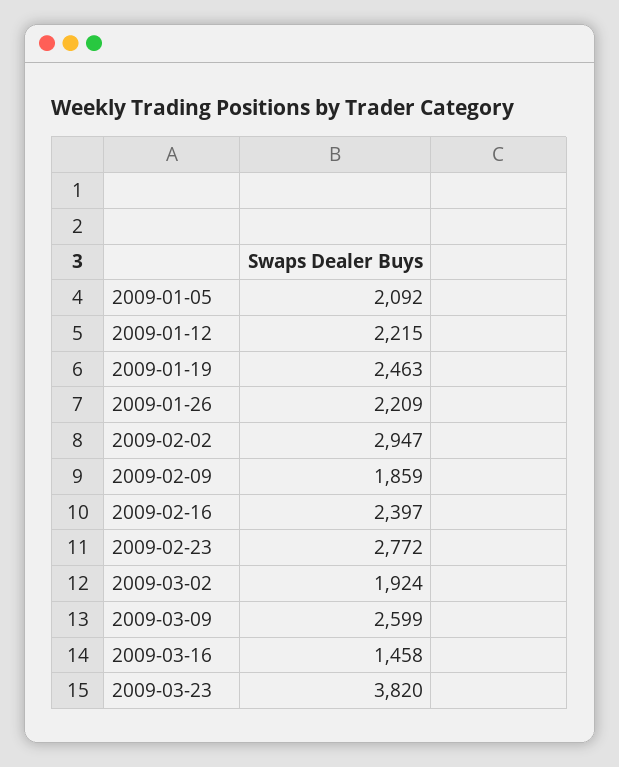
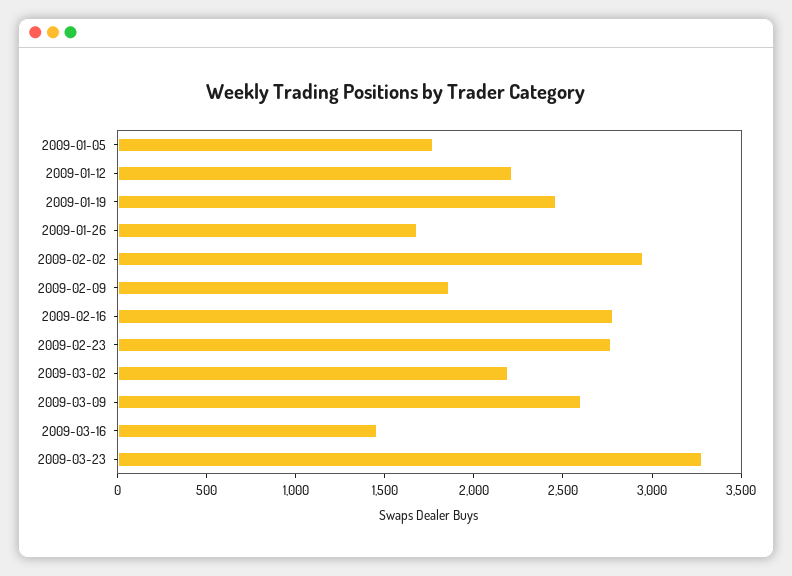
  {
-   "2009-01-05": 2092,
+   "2009-01-05": 1800,
    "2009-01-12": 2215,
    "2009-01-19": 2463,
-   "2009-01-26": 2209,
+   "2009-01-26": 1700,
    "2009-02-02": 2947,
    "2009-02-09": 1859,
-   "2009-02-16": 2397,
+   "2009-02-16": 2800,
    "2009-02-23": 2772,
-   "2009-03-02": 1924,
+   "2009-03-02": 2200,
    "2009-03-09": 2599,
    "2009-03-16": 1458,
-   "2009-03-23": 3820
+   "2009-03-23": 3300
  }

